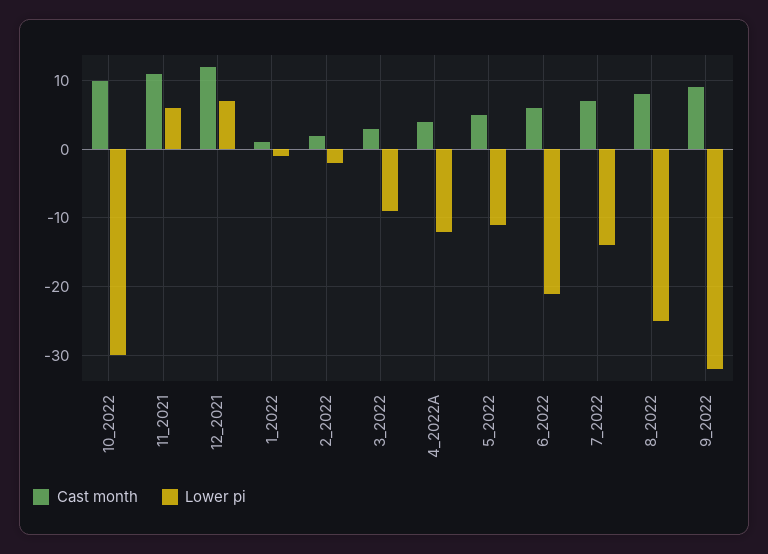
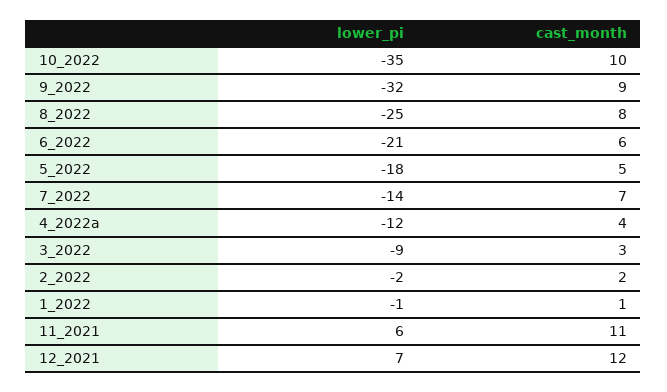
  {
    "Cast month": {
      "10_2022": 10,
      "11_2021": 11,
      "12_2021": 12,
      "1_2022": 1,
      "2_2022": 2,
      "3_2022": 3,
      "4_2022A": 4,
      "5_2022": 5,
      "6_2022": 6,
      "7_2022": 7,
      "8_2022": 8,
      "9_2022": 9
    },
    "Lower pi": {
-     "10_2022": -30,
+     "10_2022": -35,
      "11_2021": 6,
      "12_2021": 7,
      "1_2022": -1,
      "2_2022": -2,
      "3_2022": -9,
      "4_2022A": -12,
-     "5_2022": -11,
+     "5_2022": -18,
      "6_2022": -21,
      "7_2022": -14,
      "8_2022": -25,
      "9_2022": -32
    }
  }

